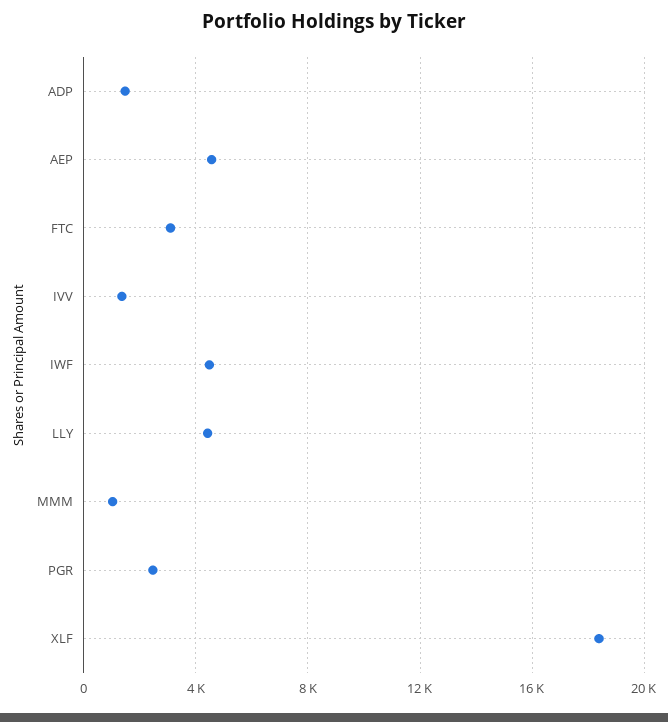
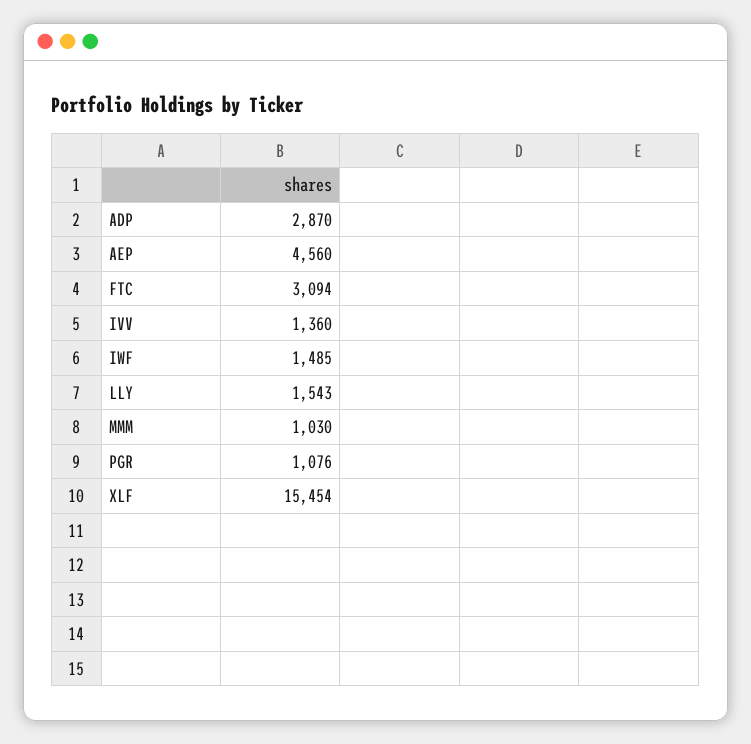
  {
-   "ADP": 1500,
+   "ADP": 2870,
    "AEP": 4560,
    "FTC": 3094,
    "IVV": 1360,
-   "IWF": 4500,
+   "IWF": 1485,
-   "LLY": 4500,
+   "LLY": 1543,
    "MMM": 1030,
-   "PGR": 2500,
+   "PGR": 1076,
-   "XLF": 18500
+   "XLF": 15454
  }

